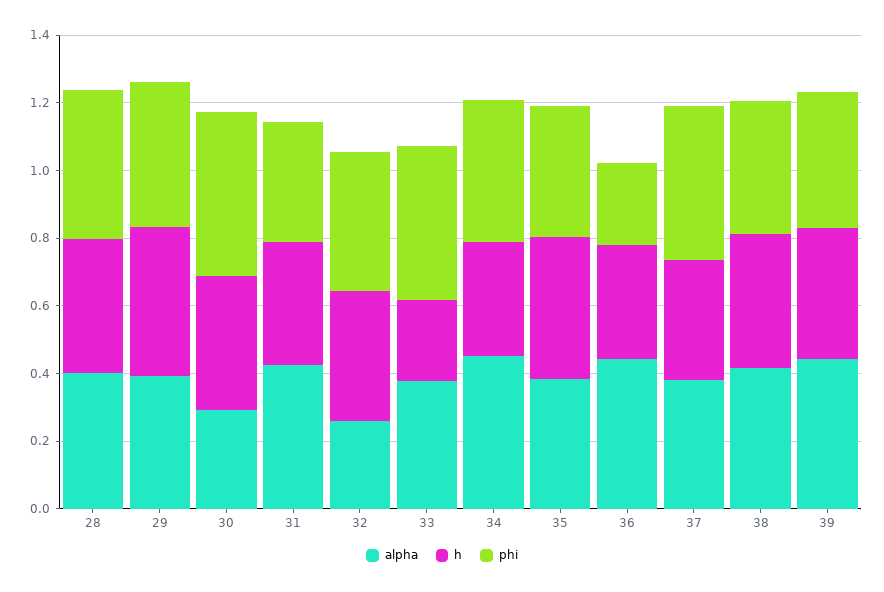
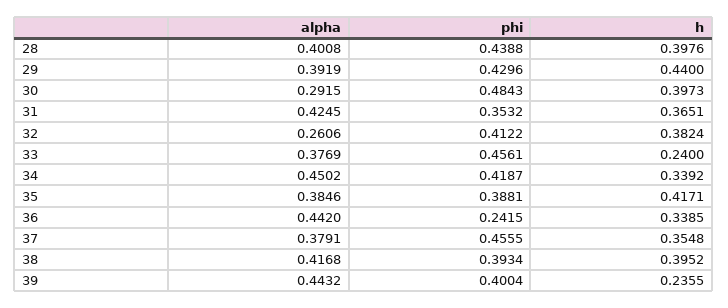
  {
    "alpha": {
      "28": 0.4008,
      "29": 0.3919,
      "30": 0.2915,
      "31": 0.4245,
      "32": 0.2606,
      "33": 0.3769,
      "34": 0.4502,
      "35": 0.3846,
      "36": 0.442,
      "37": 0.3791,
      "38": 0.4168,
      "39": 0.4432
    },
    "h": {
      "28": 0.3976,
      "29": 0.44,
      "30": 0.3973,
      "31": 0.3651,
      "32": 0.3824,
      "33": 0.24,
      "34": 0.3392,
      "35": 0.4171,
      "36": 0.3385,
      "37": 0.3548,
      "38": 0.3952,
-     "39": 0.4
+     "39": 0.2355
    },
    "phi": {
      "28": 0.4388,
      "29": 0.4296,
      "30": 0.4843,
      "31": 0.3532,
      "32": 0.4122,
      "33": 0.4561,
      "34": 0.4187,
      "35": 0.3881,
      "36": 0.2415,
      "37": 0.4555,
      "38": 0.3934,
      "39": 0.4004
    }
  }

